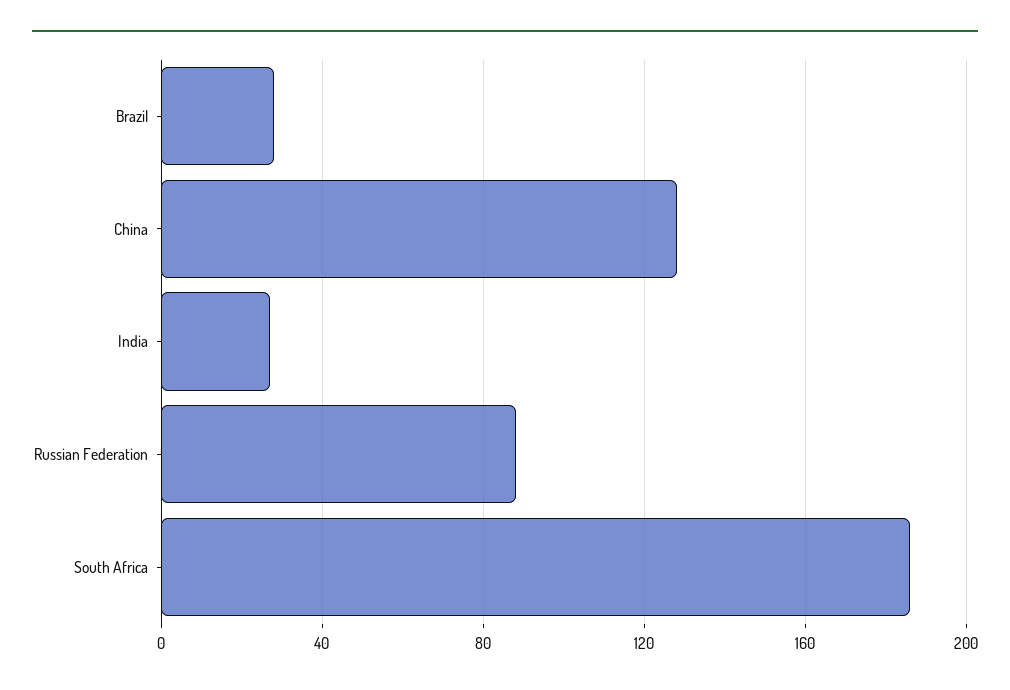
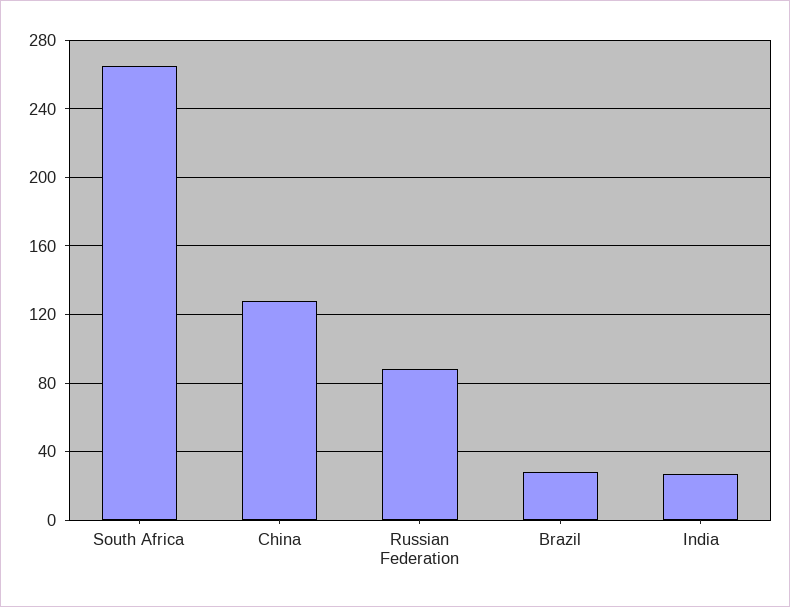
  {
    "Brazil": 30,
    "China": 130,
    "India": 25,
    "Russian Federation": 90,
-   "South Africa": 185
+   "South Africa": 265
  }

